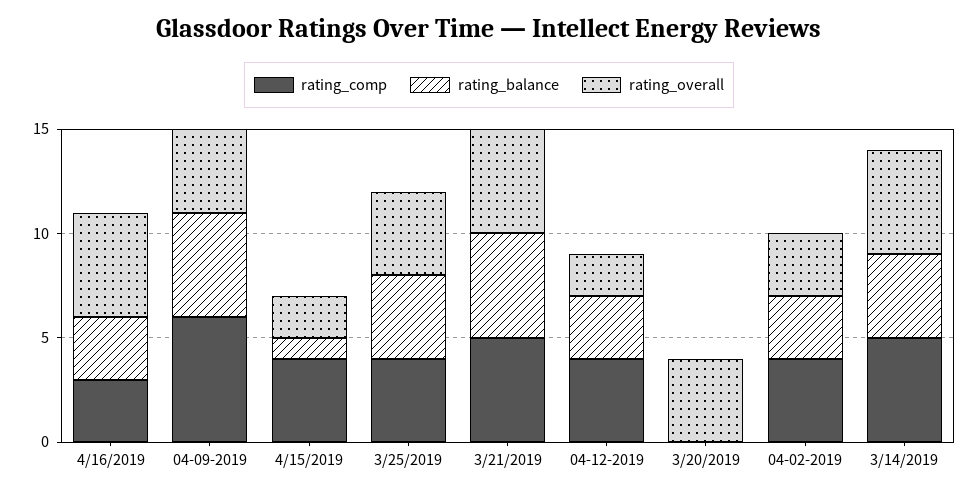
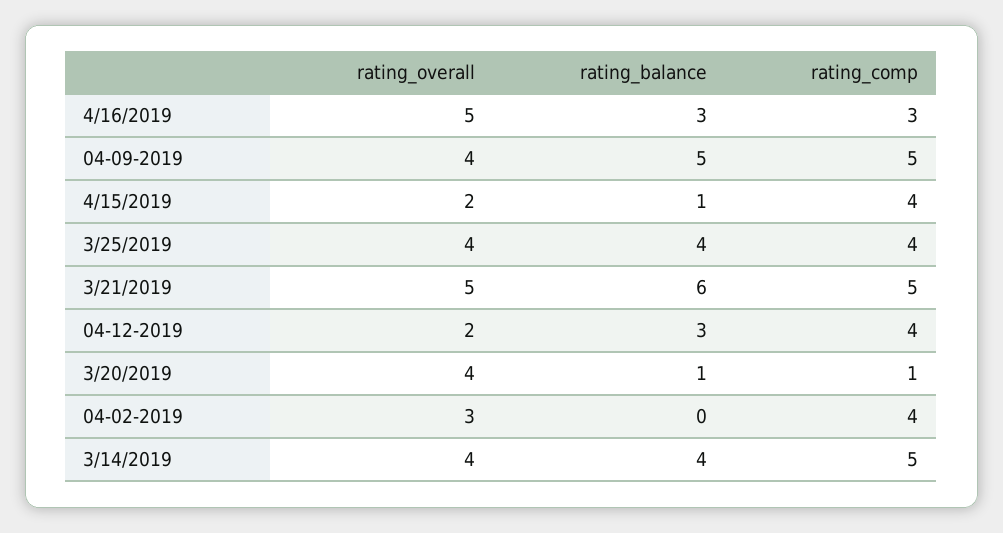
  {
    "rating_comp": {
      "4/16/2019": 3,
-     "04-09-2019": 6,
+     "04-09-2019": 5,
      "4/15/2019": 4,
      "3/25/2019": 4,
      "3/21/2019": 5,
      "04-12-2019": 4,
-     "3/20/2019": 0,
+     "3/20/2019": 1,
      "04-02-2019": 4,
      "3/14/2019": 5
    },
    "rating_balance": {
      "4/16/2019": 3,
      "04-09-2019": 5,
      "4/15/2019": 1,
      "3/25/2019": 4,
-     "3/21/2019": 5,
+     "3/21/2019": 6,
      "04-12-2019": 3,
-     "3/20/2019": 0,
+     "3/20/2019": 1,
-     "04-02-2019": 3,
+     "04-02-2019": 0,
      "3/14/2019": 4
    },
    "rating_overall": {
      "4/16/2019": 5,
      "04-09-2019": 4,
      "4/15/2019": 2,
      "3/25/2019": 4,
      "3/21/2019": 5,
      "04-12-2019": 2,
      "3/20/2019": 4,
      "04-02-2019": 3,
-     "3/14/2019": 5
+     "3/14/2019": 4
    }
  }

